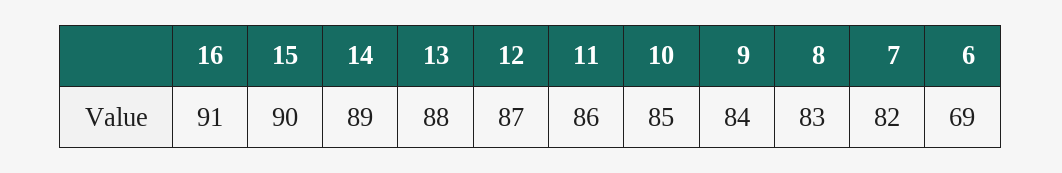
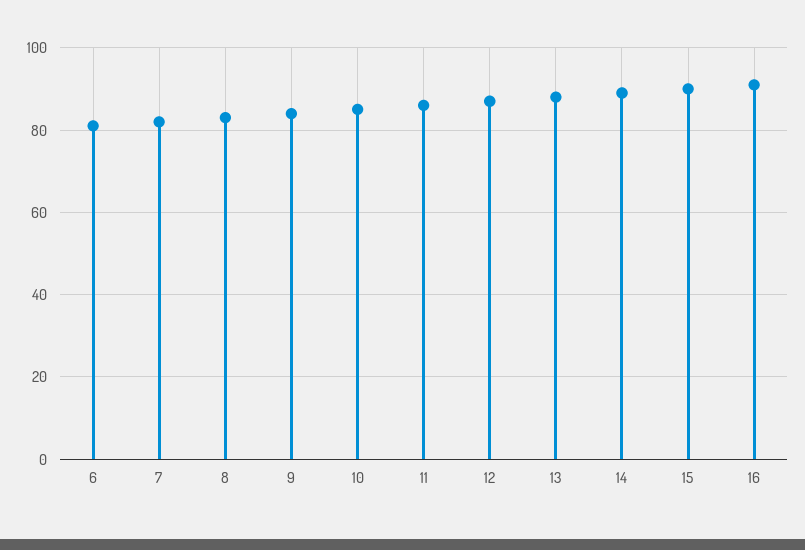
  {
    "16": 91,
    "15": 90,
    "14": 89,
    "13": 88,
    "12": 87,
    "11": 86,
    "10": 85,
    "9": 84,
    "8": 83,
    "7": 82,
-   "6": 69
+   "6": 80
  }

